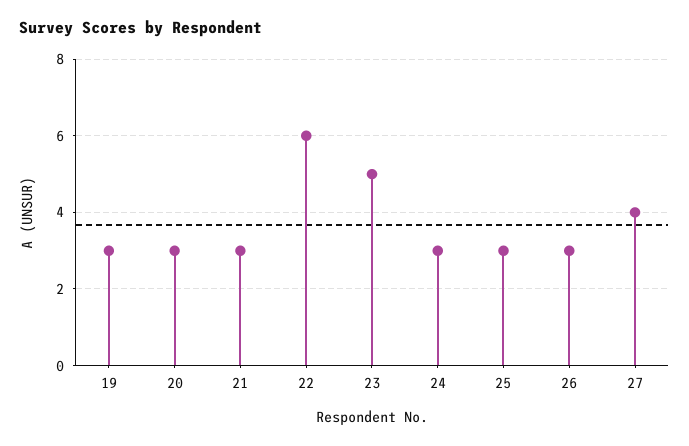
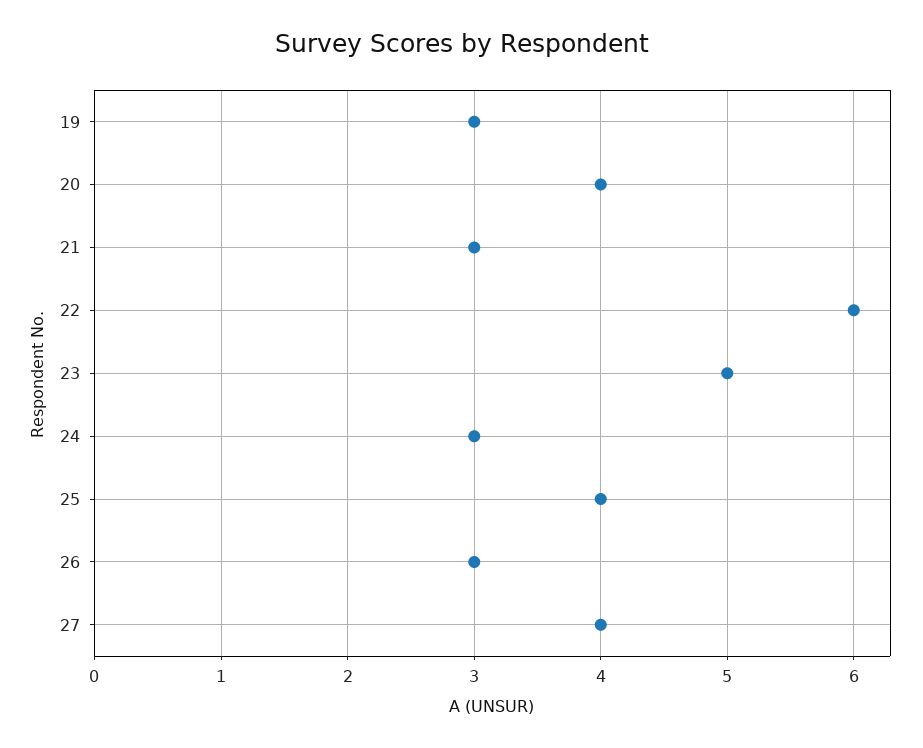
  {
    "19": 3,
-   "20": 3,
+   "20": 4,
    "21": 3,
    "22": 6,
    "23": 5,
    "24": 3,
-   "25": 3,
+   "25": 4,
    "26": 3,
    "27": 4
  }

